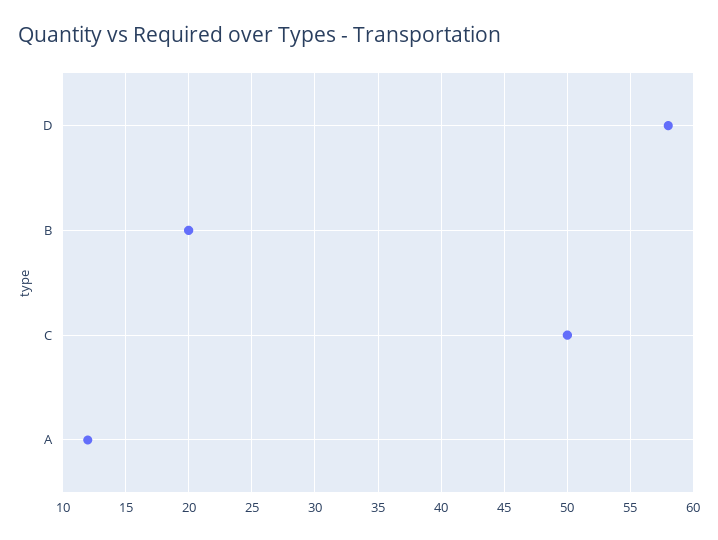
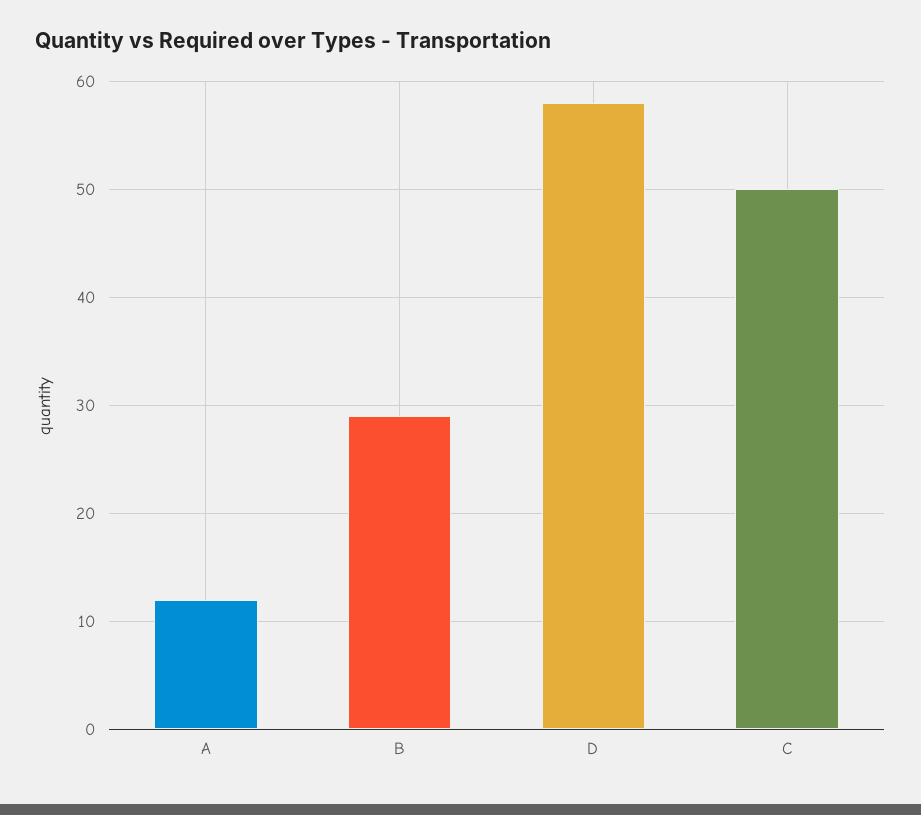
  {
    "D": 58,
-   "B": 20,
+   "B": 29,
    "C": 50,
    "A": 12
  }

